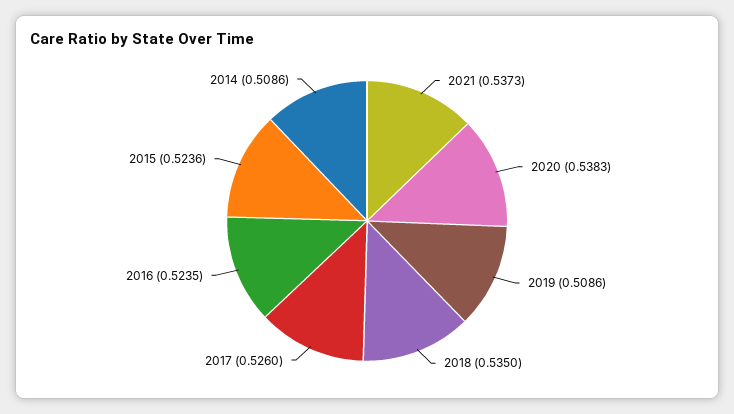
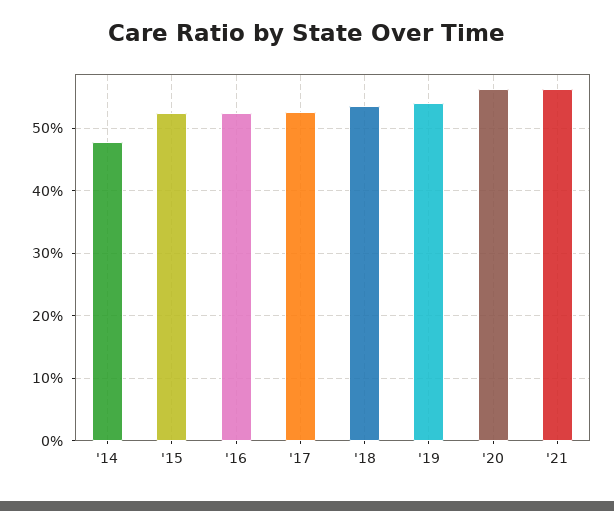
  {
-   "2021": 0.5373,
+   "2021": 0.56,
-   "2020": 0.5383,
+   "2020": 0.56,
-   "2019": 0.5086,
+   "2019": 0.54,
    "2018": 0.535,
    "2017": 0.526,
    "2016": 0.5235,
    "2015": 0.5236,
-   "2014": 0.5086
+   "2014": 0.48
  }

